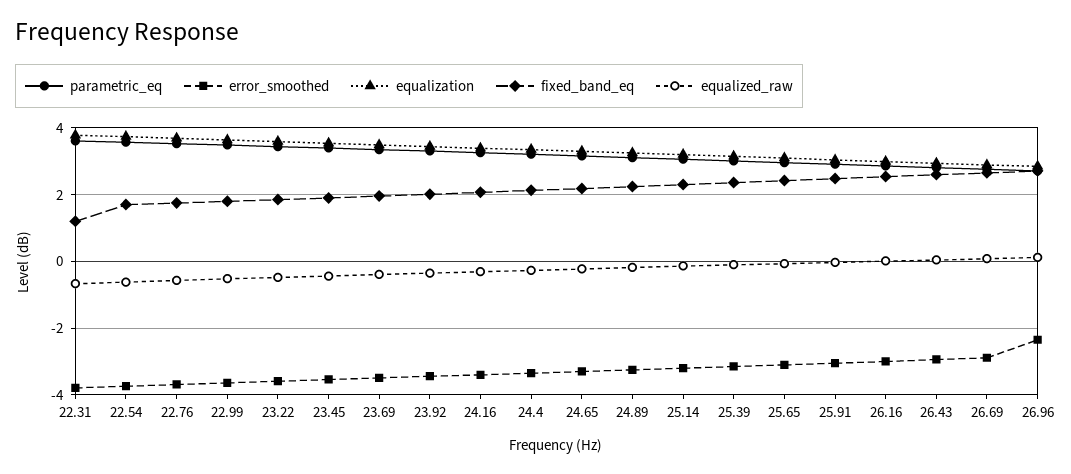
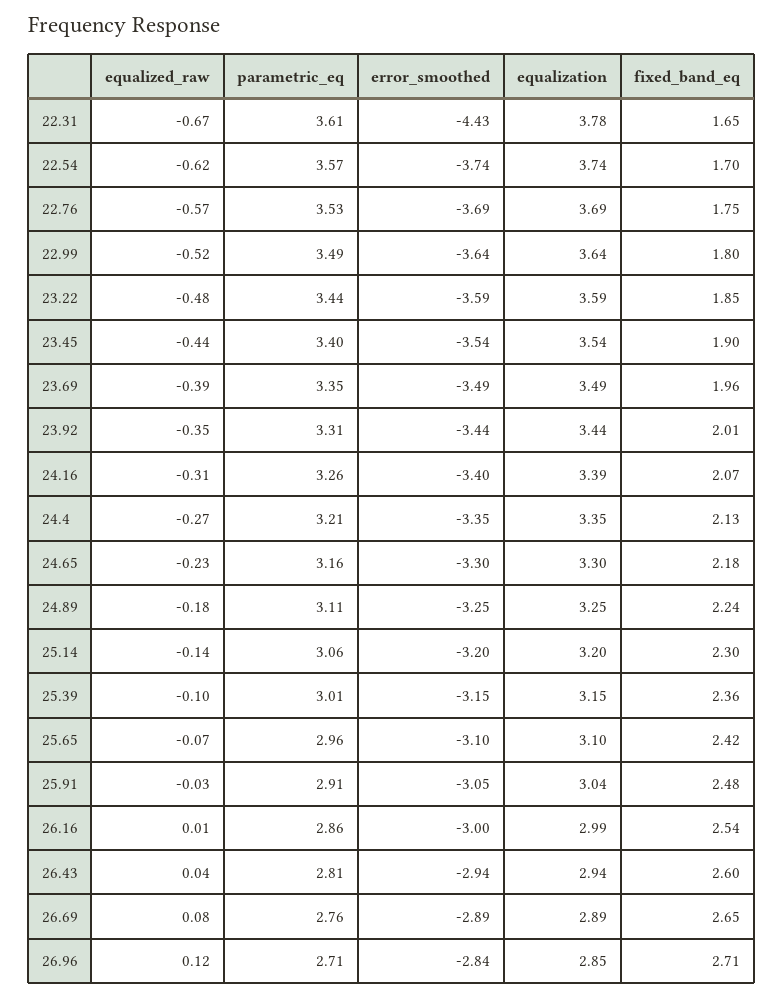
  {
    "parametric_eq": {
      "22.31": 3.61,
      "22.54": 3.57,
      "22.76": 3.53,
      "22.99": 3.49,
      "23.22": 3.44,
      "23.45": 3.4,
      "23.69": 3.35,
      "23.92": 3.31,
      "24.16": 3.26,
      "24.4": 3.21,
      "24.65": 3.16,
      "24.89": 3.11,
      "25.14": 3.06,
      "25.39": 3.01,
      "25.65": 2.96,
      "25.91": 2.91,
      "26.16": 2.86,
      "26.43": 2.81,
      "26.69": 2.76,
      "26.96": 2.71
    },
    "error_smoothed": {
-     "22.31": -3.8,
+     "22.31": -4.43,
      "22.54": -3.74,
      "22.76": -3.69,
      "22.99": -3.64,
      "23.22": -3.59,
      "23.45": -3.54,
      "23.69": -3.49,
      "23.92": -3.44,
      "24.16": -3.4,
      "24.4": -3.35,
      "24.65": -3.3,
      "24.89": -3.25,
      "25.14": -3.2,
      "25.39": -3.15,
      "25.65": -3.1,
      "25.91": -3.05,
      "26.16": -3,
      "26.43": -2.94,
      "26.69": -2.89,
-     "26.96": -2.4
+     "26.96": -2.84
    },
    "equalization": {
      "22.31": 3.78,
      "22.54": 3.74,
      "22.76": 3.69,
      "22.99": 3.64,
      "23.22": 3.59,
      "23.45": 3.54,
      "23.69": 3.49,
      "23.92": 3.44,
      "24.16": 3.39,
      "24.4": 3.35,
      "24.65": 3.3,
      "24.89": 3.25,
      "25.14": 3.2,
      "25.39": 3.15,
      "25.65": 3.1,
      "25.91": 3.04,
      "26.16": 2.99,
      "26.43": 2.94,
      "26.69": 2.89,
      "26.96": 2.85
    },
    "fixed_band_eq": {
-     "22.31": 1.2,
+     "22.31": 1.65,
      "22.54": 1.7,
      "22.76": 1.75,
      "22.99": 1.8,
      "23.22": 1.85,
      "23.45": 1.9,
      "23.69": 1.96,
      "23.92": 2.01,
      "24.16": 2.07,
      "24.4": 2.13,
      "24.65": 2.18,
      "24.89": 2.24,
      "25.14": 2.3,
      "25.39": 2.36,
      "25.65": 2.42,
      "25.91": 2.48,
      "26.16": 2.54,
      "26.43": 2.6,
      "26.69": 2.65,
      "26.96": 2.71
    },
    "equalized_raw": {
      "22.31": -0.67,
      "22.54": -0.62,
      "22.76": -0.57,
      "22.99": -0.52,
      "23.22": -0.48,
      "23.45": -0.44,
      "23.69": -0.39,
      "23.92": -0.35,
      "24.16": -0.31,
      "24.4": -0.27,
      "24.65": -0.23,
      "24.89": -0.18,
      "25.14": -0.14,
      "25.39": -0.1,
      "25.65": -0.07,
      "25.91": -0.03,
      "26.16": 0.01,
      "26.43": 0.04,
      "26.69": 0.08,
      "26.96": 0.12
    }
  }

